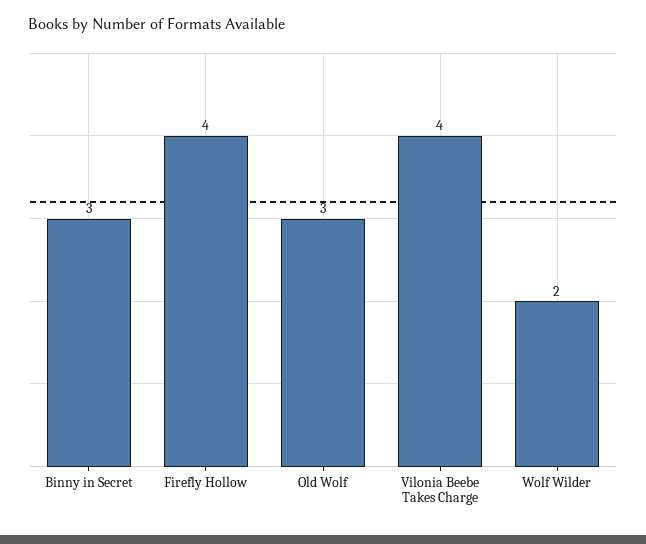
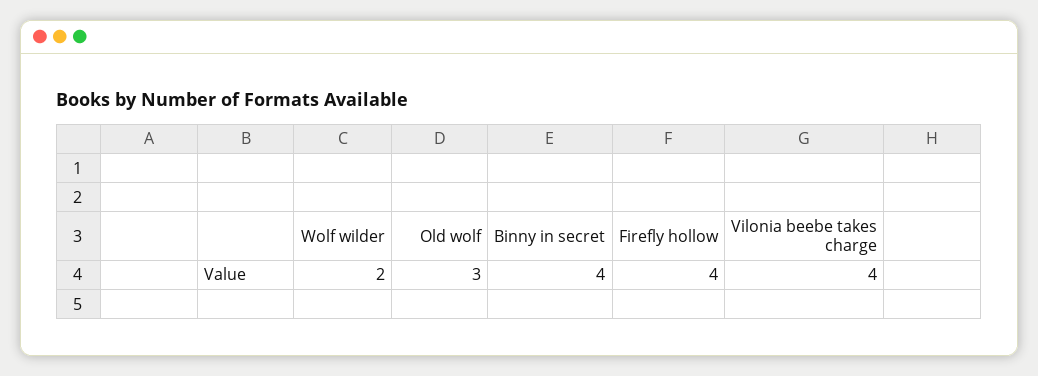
  {
-   "Binny in Secret": 3,
+   "Binny in Secret": 4,
    "Firefly Hollow": 4,
    "Old Wolf": 3,
    "Vilonia Beebe Takes Charge": 4,
    "Wolf Wilder": 2
  }

